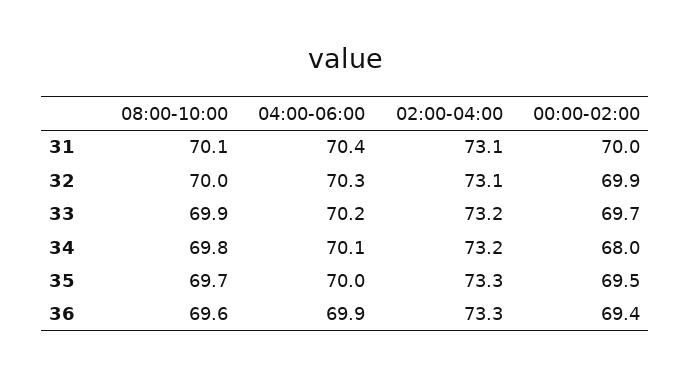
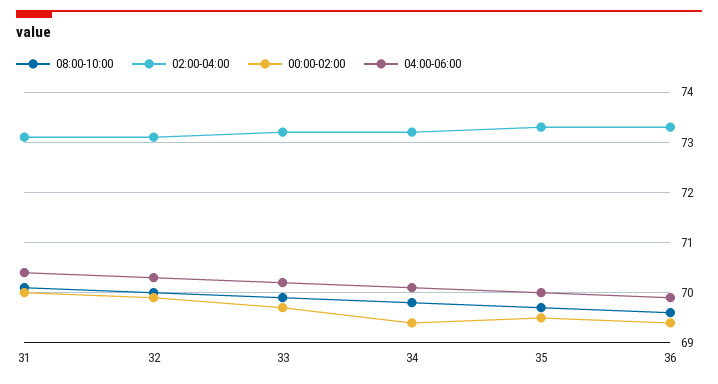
  {
    "08:00-10:00": {
      "31": 70.1,
      "32": 70,
      "33": 69.9,
      "34": 69.8,
      "35": 69.7,
      "36": 69.6
    },
    "04:00-06:00": {
      "31": 70.4,
      "32": 70.3,
      "33": 70.2,
      "34": 70.1,
      "35": 70,
      "36": 69.9
    },
    "02:00-04:00": {
      "31": 73.1,
      "32": 73.1,
      "33": 73.2,
      "34": 73.2,
      "35": 73.3,
      "36": 73.3
    },
    "00:00-02:00": {
      "31": 70,
      "32": 69.9,
      "33": 69.7,
-     "34": 68,
+     "34": 69.5,
      "35": 69.5,
      "36": 69.4
    }
  }

